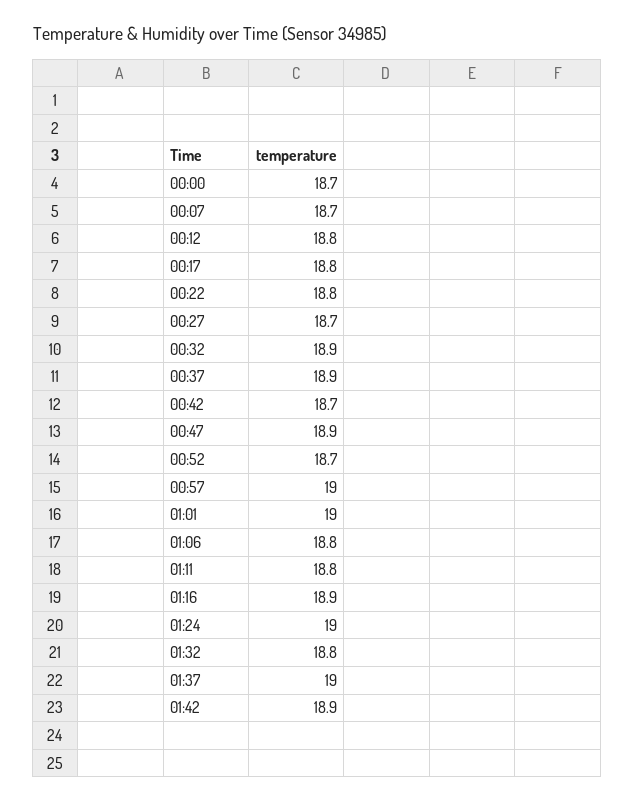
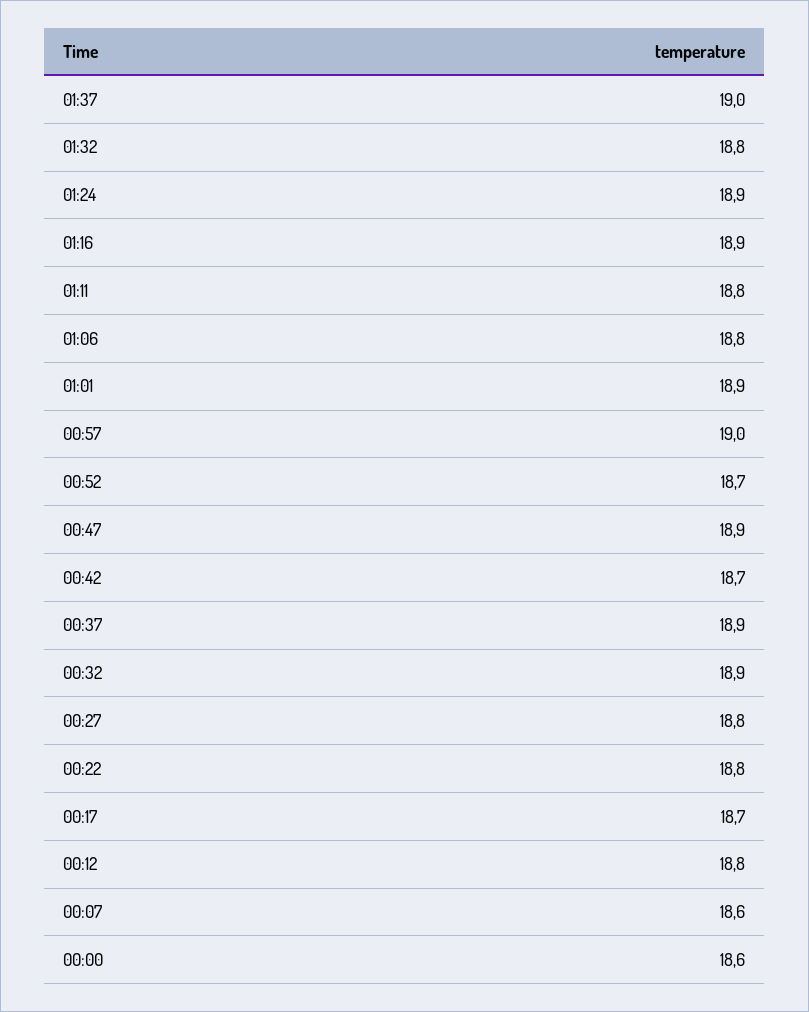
  {
-   "00:00": 18.7,
+   "00:00": 18.6,
-   "00:07": 18.7,
+   "00:07": 18.6,
    "00:12": 18.8,
-   "00:17": 18.8,
+   "00:17": 18.7,
    "00:22": 18.8,
-   "00:27": 18.7,
+   "00:27": 18.8,
    "00:32": 18.9,
    "00:37": 18.9,
    "00:42": 18.7,
    "00:47": 18.9,
    "00:52": 18.7,
    "00:57": 19,
-   "01:01": 19,
+   "01:01": 18.9,
    "01:06": 18.8,
    "01:11": 18.8,
    "01:16": 18.9,
-   "01:24": 19,
+   "01:24": 18.9,
    "01:32": 18.8,
-   "01:37": 19,
+   "01:37": 19
-   "01:42": 18.9
  }

